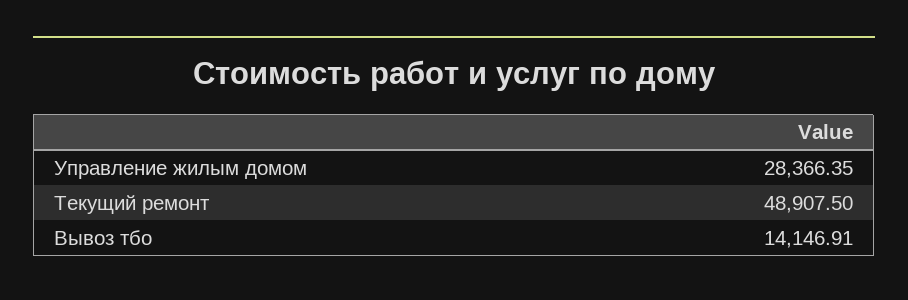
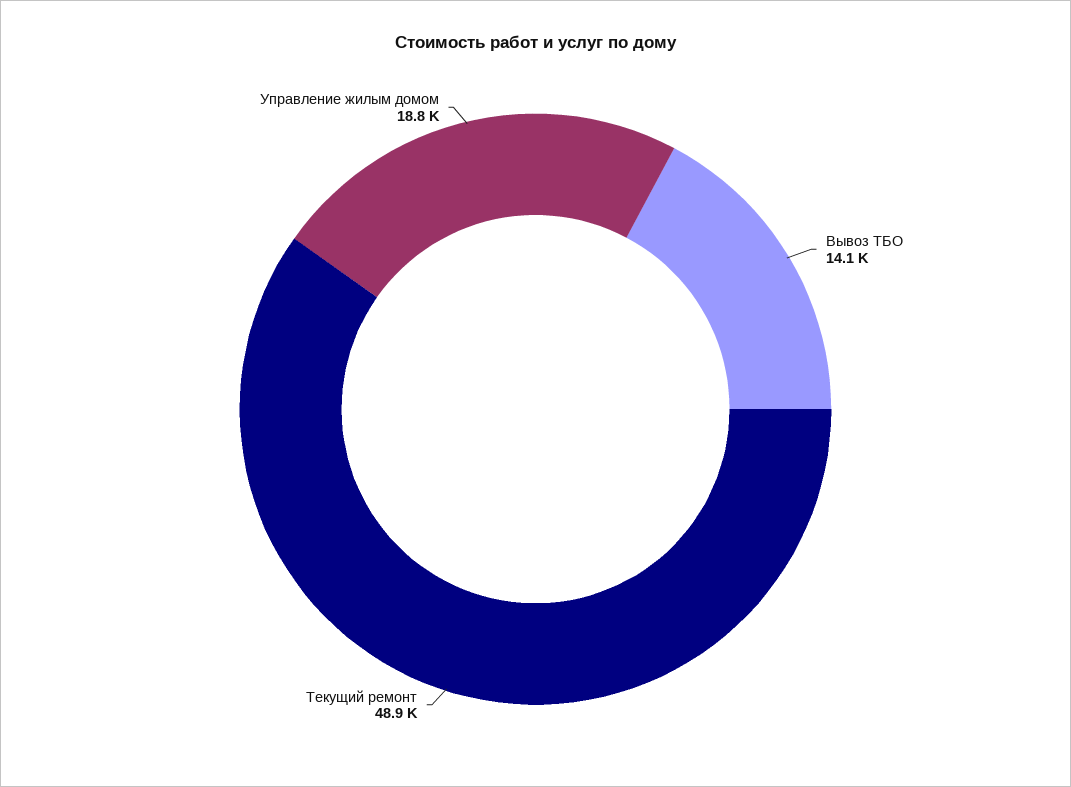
  {
-   "Управление жилым домом": 28366.35,
+   "Управление жилым домом": 18800,
    "Текущий ремонт": 48907.5,
    "Вывоз тбо": 14146.91
  }

